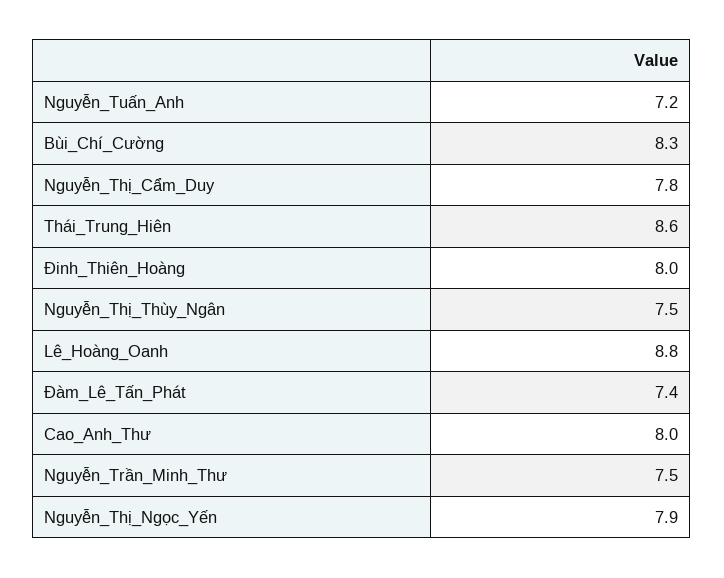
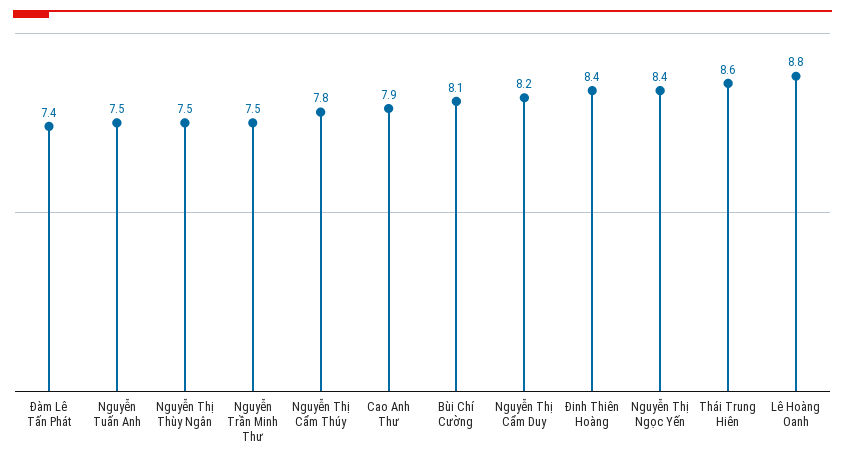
  {
-   "Nguyễn_Tuấn_Anh": 7.2,
+   "Nguyễn_Tuấn_Anh": 7.5,
-   "Bùi_Chí_Cường": 8.3,
+   "Bùi_Chí_Cường": 8.1,
-   "Nguyễn_Thị_Cẩm_Duy": 7.8,
+   "Nguyễn_Thị_Cẩm_Duy": 8.2,
    "Thái_Trung_Hiên": 8.6,
-   "Đinh_Thiên_Hoàng": 8,
+   "Đinh_Thiên_Hoàng": 8.4,
    "Nguyễn_Thị_Thùy_Ngân": 7.5,
    "Lê_Hoàng_Oanh": 8.8,
    "Đàm_Lê_Tấn_Phát": 7.4,
-   "Cao_Anh_Thư": 8,
+   "Cao_Anh_Thư": 7.9,
    "Nguyễn_Trần_Minh_Thư": 7.5,
-   "Nguyễn_Thị_Ngọc_Yến": 7.9
+   "Nguyễn_Thị_Ngọc_Yến": 8.4,
+   "Nguyễn Thị Cẩm Thúy": 7.8
  }

